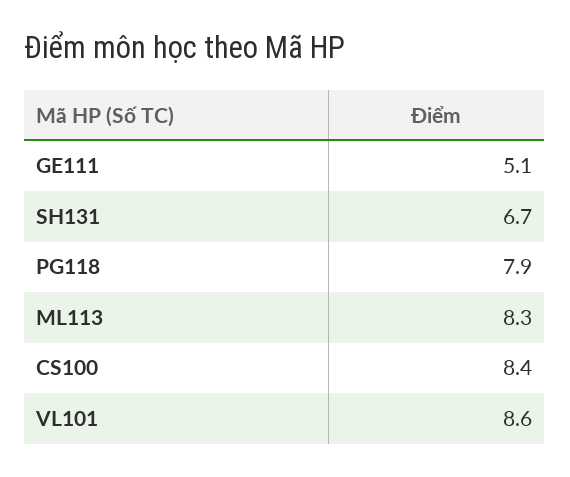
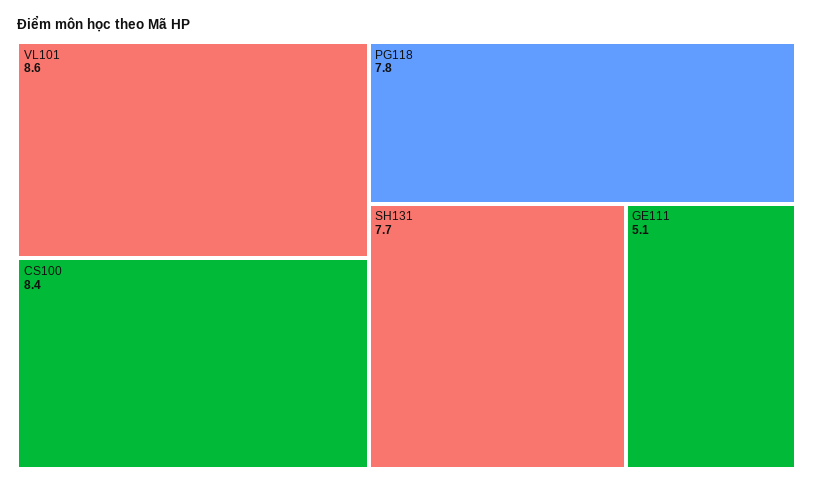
  {
    "GE111": 5.1,
-   "SH131": 6.7,
+   "SH131": 7.7,
-   "PG118": 7.9,
+   "PG118": 7.8,
-   "ML113": 8.3,
    "CS100": 8.4,
    "VL101": 8.6
  }

